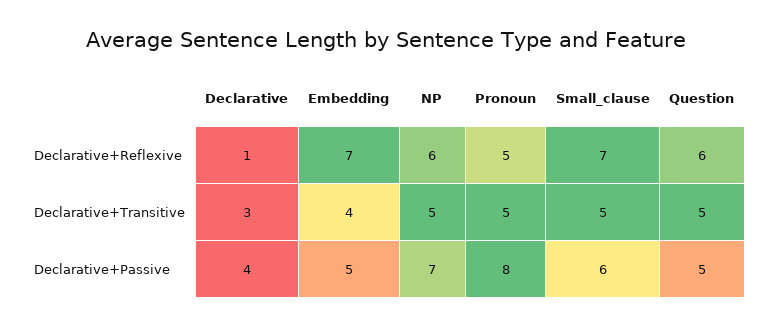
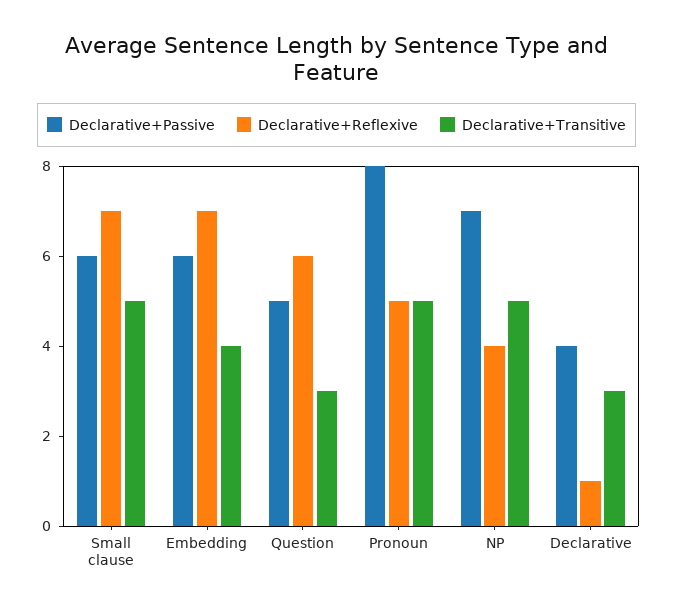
  {
    "Declarative+Reflexive": {
      "Declarative": 1,
      "Embedding": 7,
-     "NP": 6,
+     "NP": 4,
      "Pronoun": 5,
      "Small_clause": 7,
      "Question": 6
    },
    "Declarative+Transitive": {
      "Declarative": 3,
      "Embedding": 4,
      "NP": 5,
      "Pronoun": 5,
      "Small_clause": 5,
-     "Question": 5
+     "Question": 3
    },
    "Declarative+Passive": {
      "Declarative": 4,
-     "Embedding": 5,
+     "Embedding": 6,
      "NP": 7,
      "Pronoun": 8,
      "Small_clause": 6,
      "Question": 5
    }
  }

